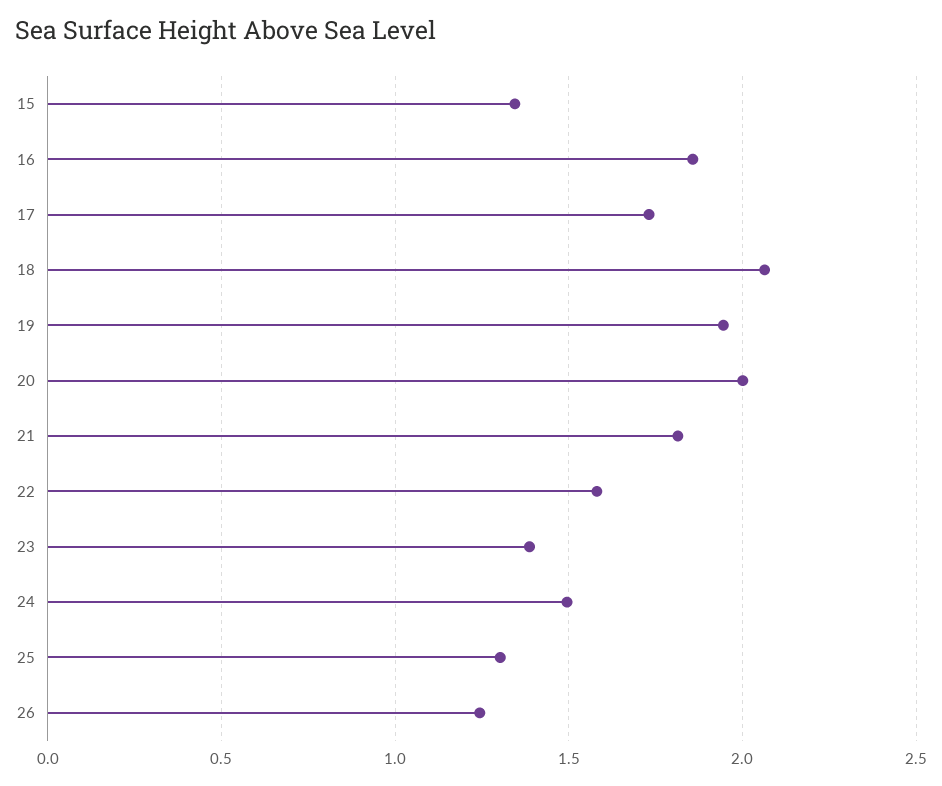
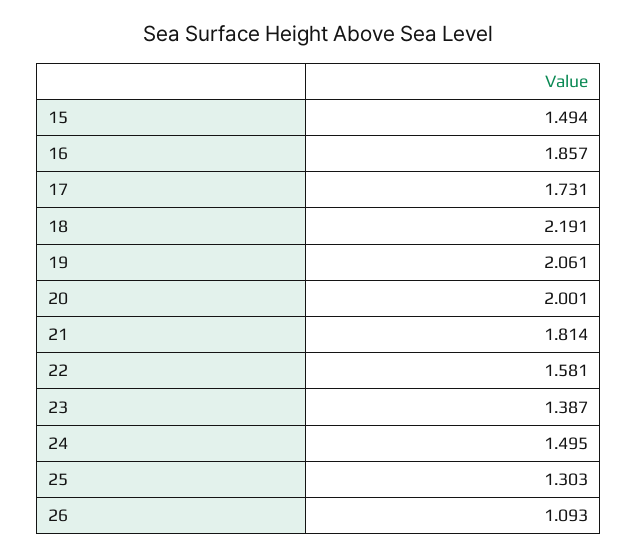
  {
-   "15": 1.35,
+   "15": 1.494,
    "16": 1.857,
    "17": 1.731,
-   "18": 2.05,
+   "18": 2.191,
-   "19": 1.95,
+   "19": 2.061,
    "20": 2.001,
    "21": 1.814,
    "22": 1.581,
    "23": 1.387,
    "24": 1.495,
    "25": 1.303,
-   "26": 1.25
+   "26": 1.093
  }

